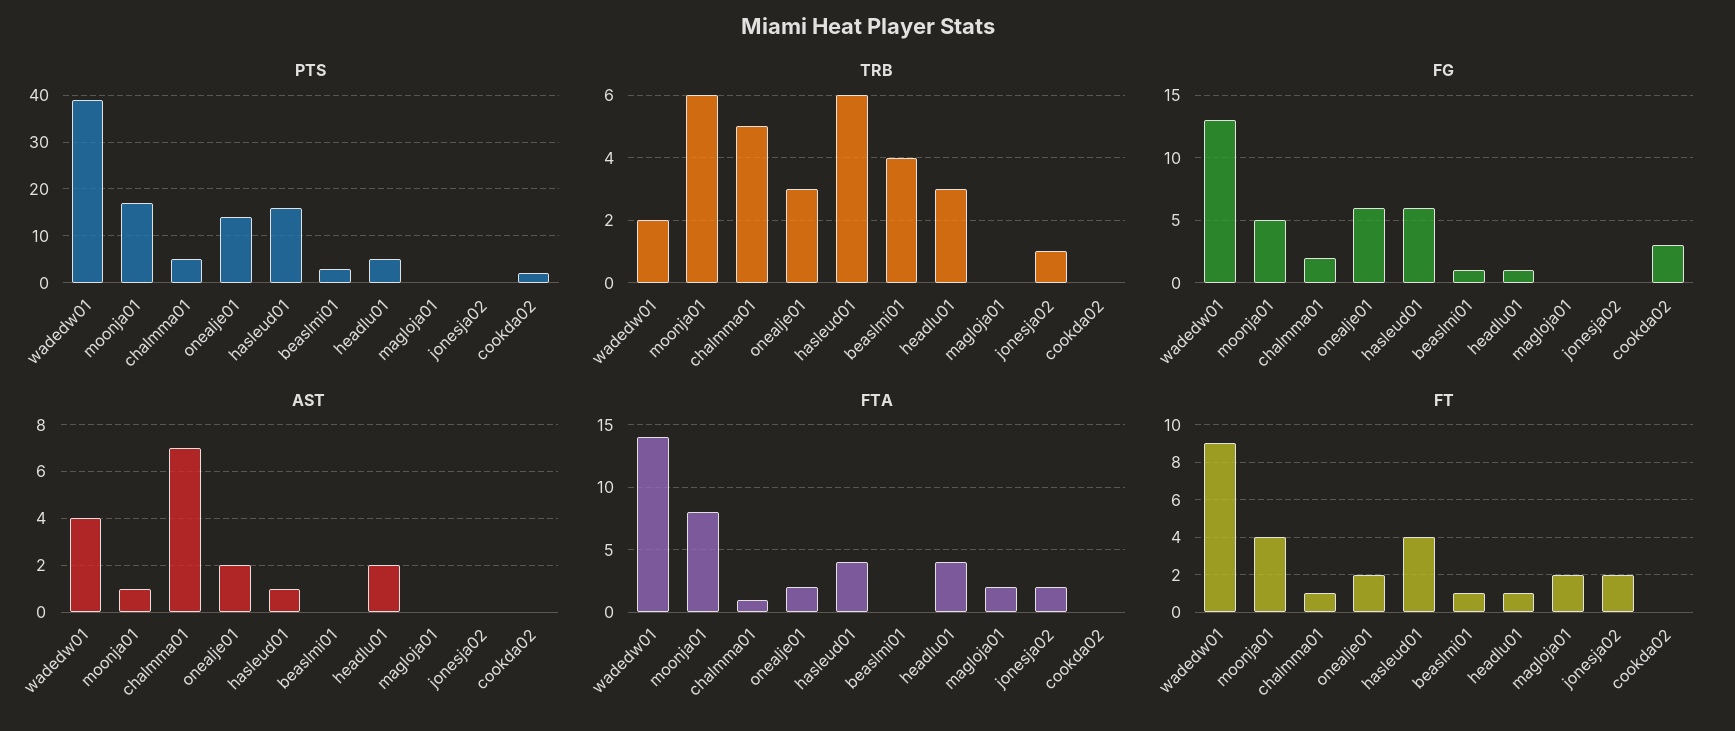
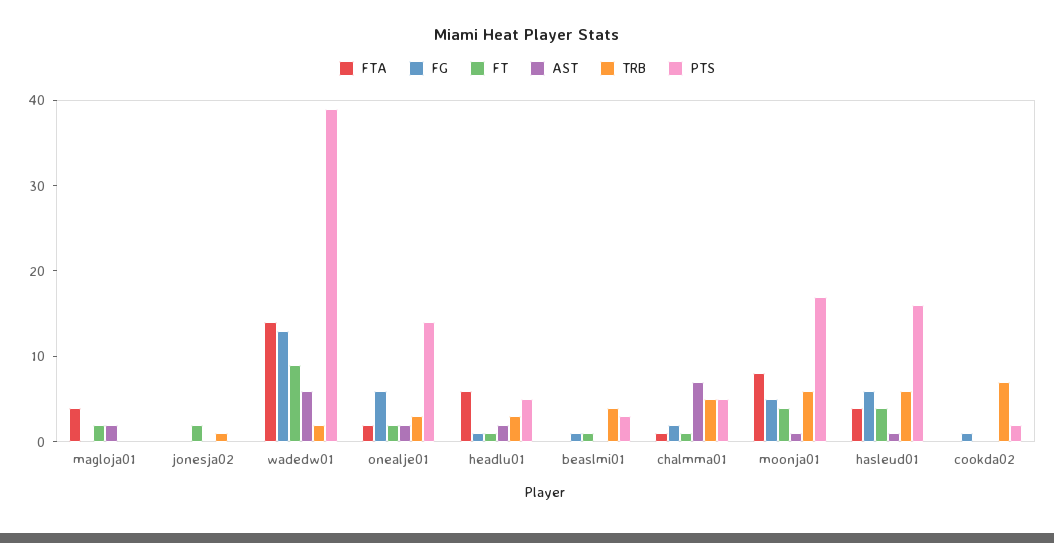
  {
    "PTS": {
      "wadedw01": 39,
      "moonja01": 17,
      "chalmma01": 5,
      "onealje01": 14,
      "hasleud01": 16,
      "beaslmi01": 3,
      "headlu01": 5,
      "magloja01": 0,
      "jonesja02": 0,
      "cookda02": 2
    },
    "TRB": {
      "wadedw01": 2,
      "moonja01": 6,
      "chalmma01": 5,
      "onealje01": 3,
      "hasleud01": 6,
      "beaslmi01": 4,
      "headlu01": 3,
      "magloja01": 0,
      "jonesja02": 1,
-     "cookda02": 0
+     "cookda02": 7
    },
    "FG": {
      "wadedw01": 13,
      "moonja01": 5,
      "chalmma01": 2,
      "onealje01": 6,
      "hasleud01": 6,
      "beaslmi01": 1,
      "headlu01": 1,
      "magloja01": 0,
      "jonesja02": 0,
-     "cookda02": 3
+     "cookda02": 1
    },
    "AST": {
-     "wadedw01": 4,
+     "wadedw01": 6,
      "moonja01": 1,
      "chalmma01": 7,
      "onealje01": 2,
      "hasleud01": 1,
      "beaslmi01": 0,
      "headlu01": 2,
-     "magloja01": 0,
+     "magloja01": 2,
      "jonesja02": 0,
      "cookda02": 0
    },
    "FTA": {
      "wadedw01": 14,
      "moonja01": 8,
      "chalmma01": 1,
      "onealje01": 2,
      "hasleud01": 4,
      "beaslmi01": 0,
-     "headlu01": 4,
+     "headlu01": 6,
-     "magloja01": 2,
+     "magloja01": 4,
-     "jonesja02": 2,
+     "jonesja02": 0,
      "cookda02": 0
    },
    "FT": {
      "wadedw01": 9,
      "moonja01": 4,
      "chalmma01": 1,
      "onealje01": 2,
      "hasleud01": 4,
      "beaslmi01": 1,
      "headlu01": 1,
      "magloja01": 2,
      "jonesja02": 2,
      "cookda02": 0
    }
  }

